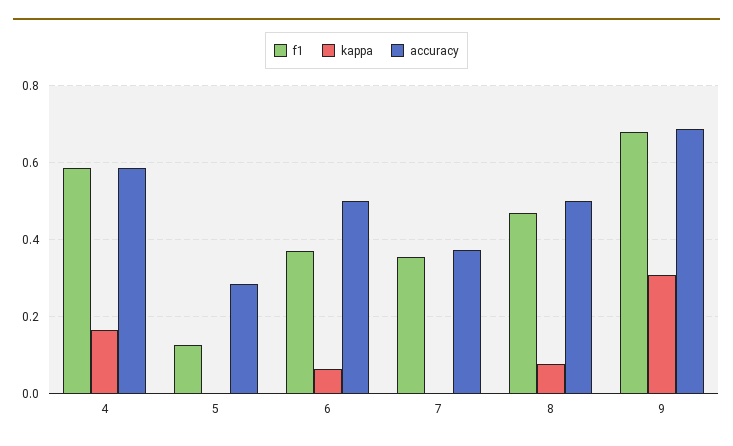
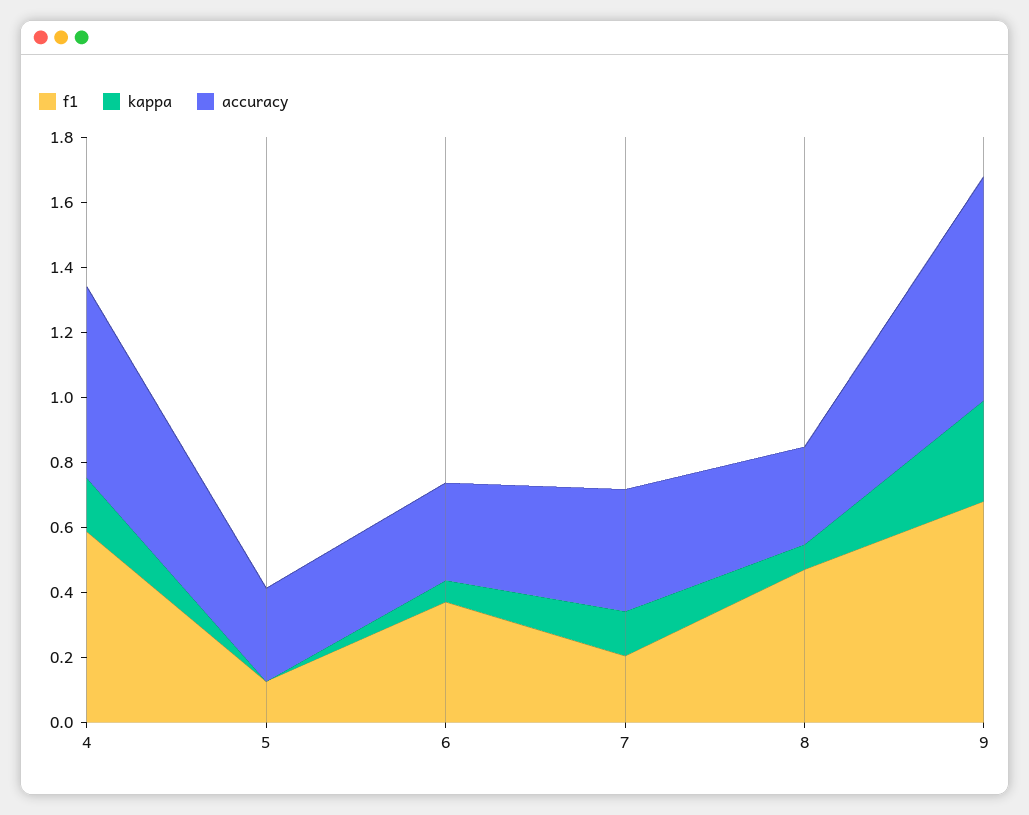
  {
    "f1": {
      "4": 0.58,
      "5": 0.12,
      "6": 0.38,
-     "7": 0.36,
+     "7": 0.2,
      "8": 0.48,
      "9": 0.68
    },
    "kappa": {
      "4": 0.16,
      "5": 0,
      "6": 0.06,
-     "7": 0,
+     "7": 0.15,
      "8": 0.08,
      "9": 0.32
    },
    "accuracy": {
      "4": 0.58,
      "5": 0.28,
-     "6": 0.5,
+     "6": 0.3,
      "7": 0.38,
-     "8": 0.5,
+     "8": 0.3,
      "9": 0.68
    }
  }

